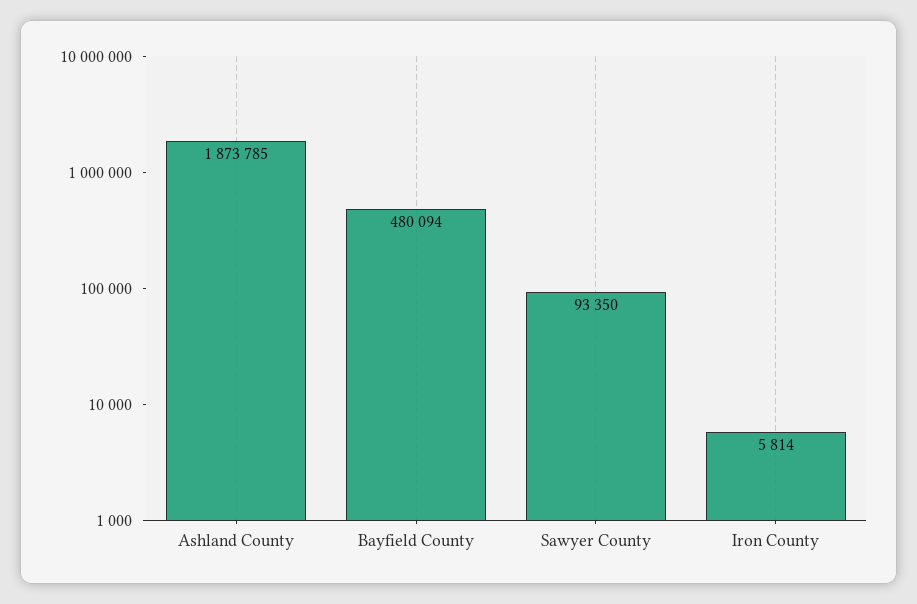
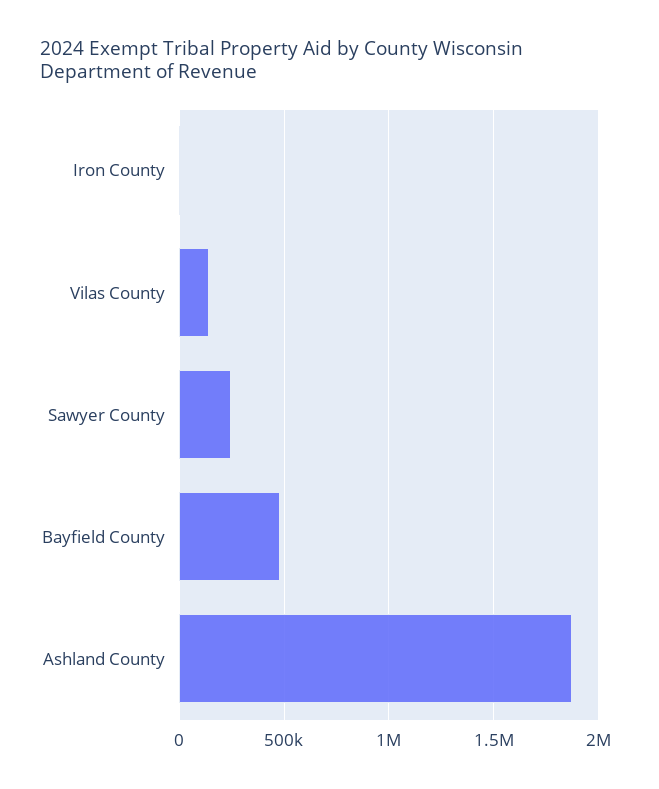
  {
    "Ashland County": 1873785,
    "Bayfield County": 480094,
-   "Sawyer County": 93350,
+   "Sawyer County": 250000,
-   "Iron County": 5814
+   "Iron County": 5814,
+   "Vilas County": 150000
  }

